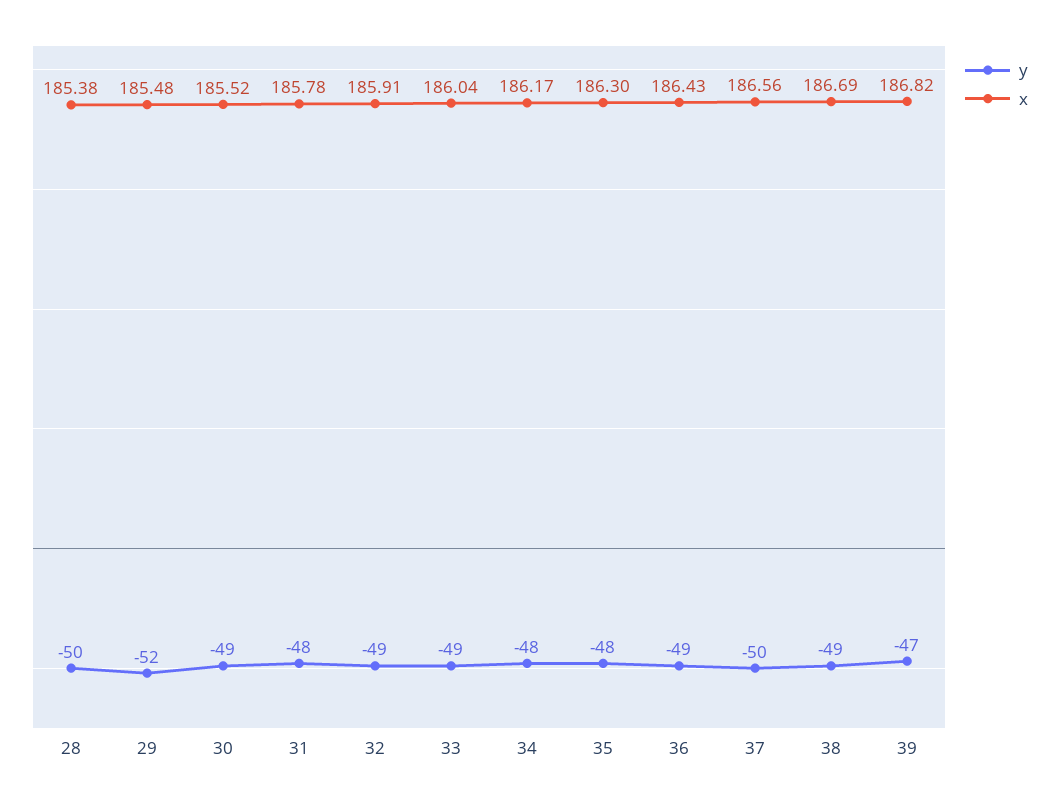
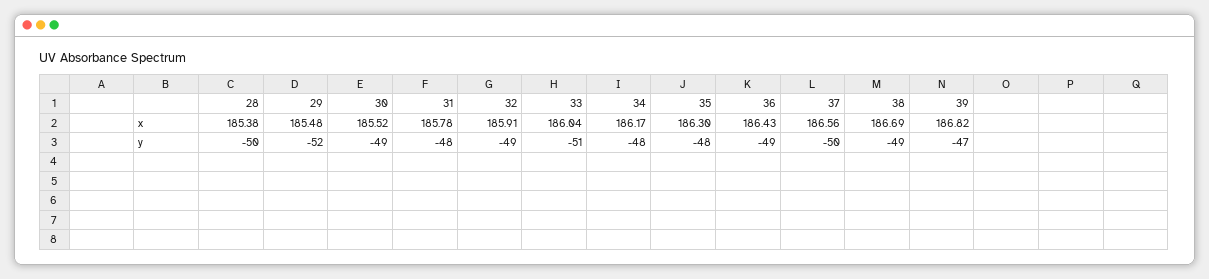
  {
    "y": {
      "28": -50,
      "29": -52,
      "30": -49,
      "31": -48,
      "32": -49,
-     "33": -49,
+     "33": -51,
      "34": -48,
      "35": -48,
      "36": -49,
      "37": -50,
      "38": -49,
      "39": -47
    },
    "x": {
      "28": 185.38,
      "29": 185.48,
      "30": 185.52,
      "31": 185.78,
      "32": 185.91,
      "33": 186.04,
      "34": 186.17,
      "35": 186.3,
      "36": 186.43,
      "37": 186.56,
      "38": 186.69,
      "39": 186.82
    }
  }

